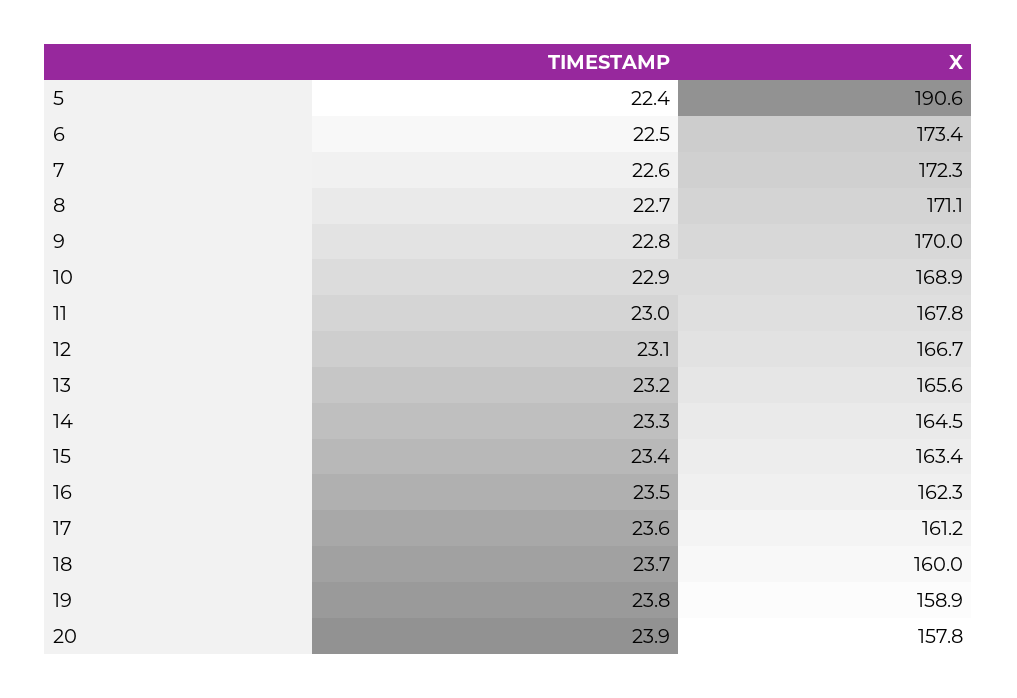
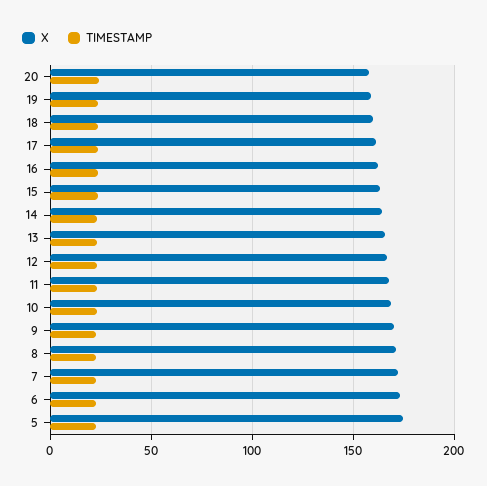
  {
    "TIMESTAMP": {
      "5": 22.4,
      "6": 22.5,
      "7": 22.6,
      "8": 22.7,
      "9": 22.8,
      "10": 22.9,
      "11": 23,
      "12": 23.1,
      "13": 23.2,
      "14": 23.3,
      "15": 23.4,
      "16": 23.5,
      "17": 23.6,
      "18": 23.7,
      "19": 23.8,
      "20": 23.9
    },
    "X": {
-     "5": 190.6,
+     "5": 175,
      "6": 173.4,
      "7": 172.3,
      "8": 171.1,
      "9": 170,
      "10": 168.9,
      "11": 167.8,
      "12": 166.7,
      "13": 165.6,
      "14": 164.5,
      "15": 163.4,
      "16": 162.3,
      "17": 161.2,
      "18": 160,
      "19": 158.9,
      "20": 157.8
    }
  }

